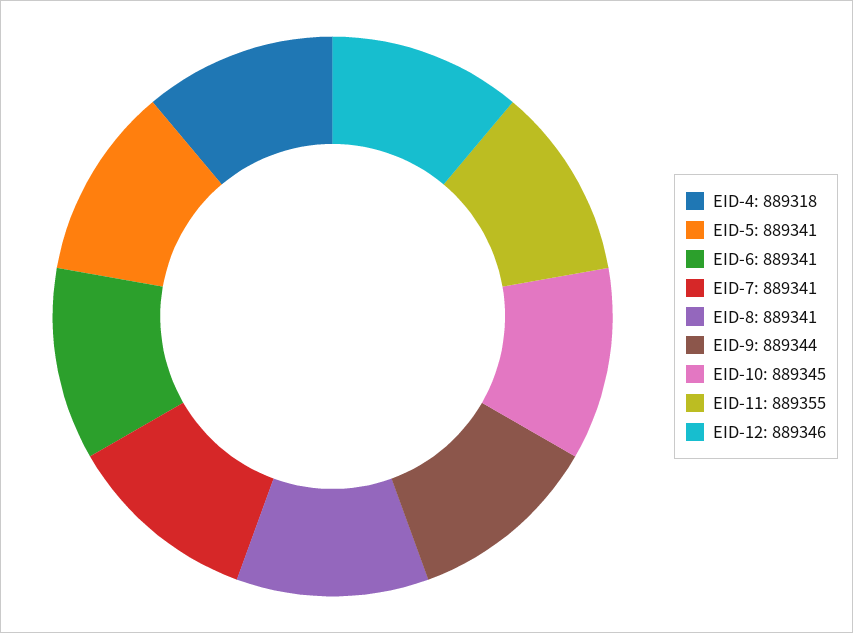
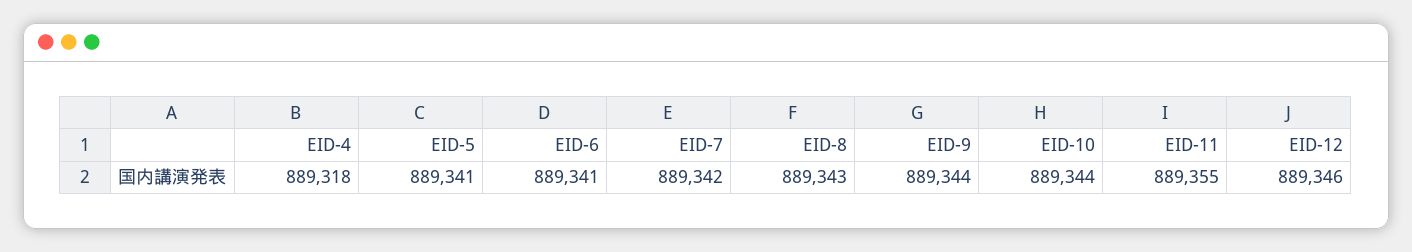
  {
    "EID-4": 889318,
    "EID-5": 889341,
    "EID-6": 889341,
-   "EID-7": 889341,
+   "EID-7": 889342,
-   "EID-8": 889341,
+   "EID-8": 889343,
    "EID-9": 889344,
-   "EID-10": 889345,
+   "EID-10": 889344,
    "EID-11": 889355,
    "EID-12": 889346
  }

